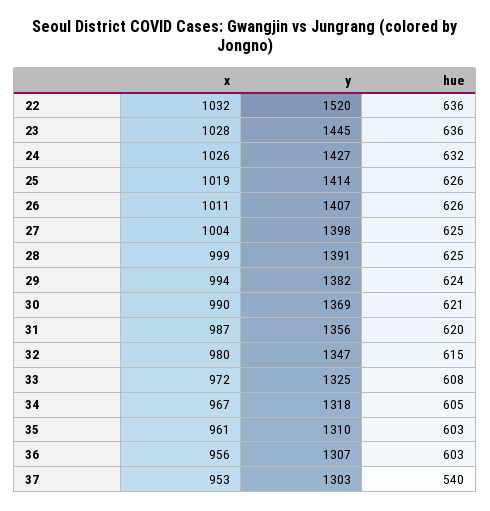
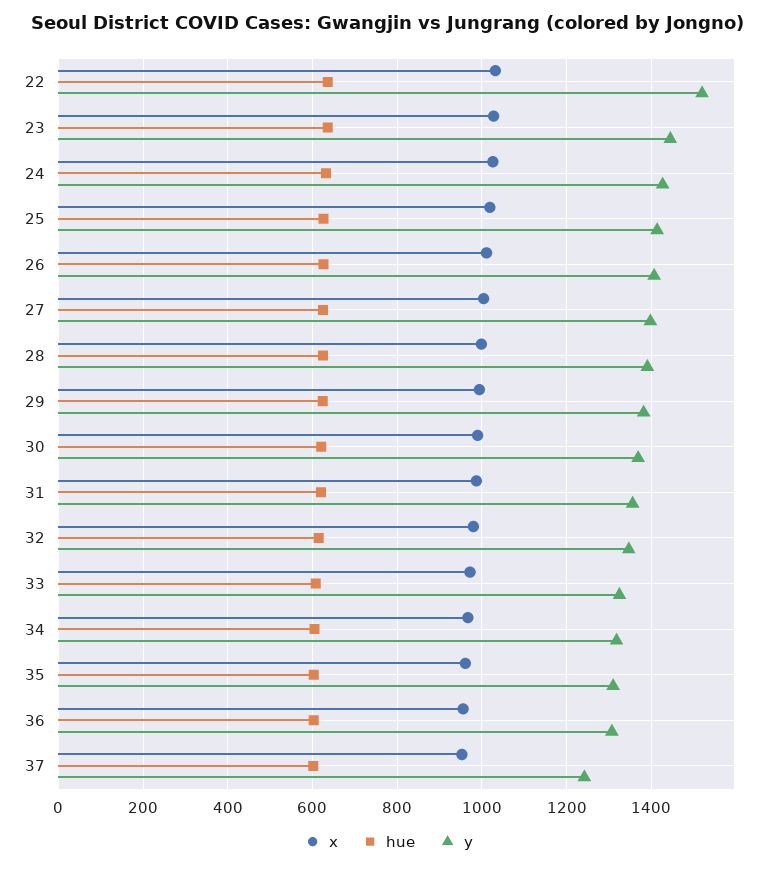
  {
    "x": {
      "22": 1032,
      "23": 1028,
      "24": 1026,
      "25": 1019,
      "26": 1011,
      "27": 1004,
      "28": 999,
      "29": 994,
      "30": 990,
      "31": 987,
      "32": 980,
      "33": 972,
      "34": 967,
      "35": 961,
      "36": 956,
      "37": 953
    },
    "y": {
      "22": 1520,
      "23": 1445,
      "24": 1427,
      "25": 1414,
      "26": 1407,
      "27": 1398,
      "28": 1391,
      "29": 1382,
      "30": 1369,
      "31": 1356,
      "32": 1347,
      "33": 1325,
      "34": 1318,
      "35": 1310,
      "36": 1307,
-     "37": 1303
+     "37": 1240
    },
    "hue": {
      "22": 636,
      "23": 636,
      "24": 632,
      "25": 626,
      "26": 626,
      "27": 625,
      "28": 625,
      "29": 624,
      "30": 621,
      "31": 620,
      "32": 615,
      "33": 608,
      "34": 605,
      "35": 603,
      "36": 603,
-     "37": 540
+     "37": 600
    }
  }

